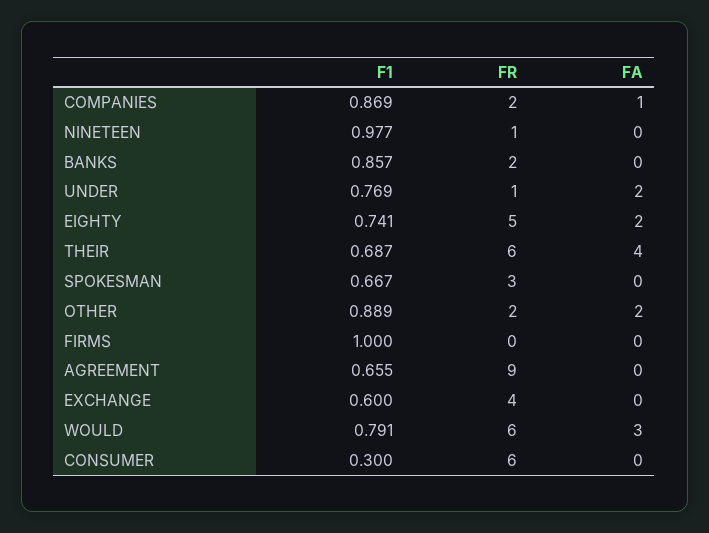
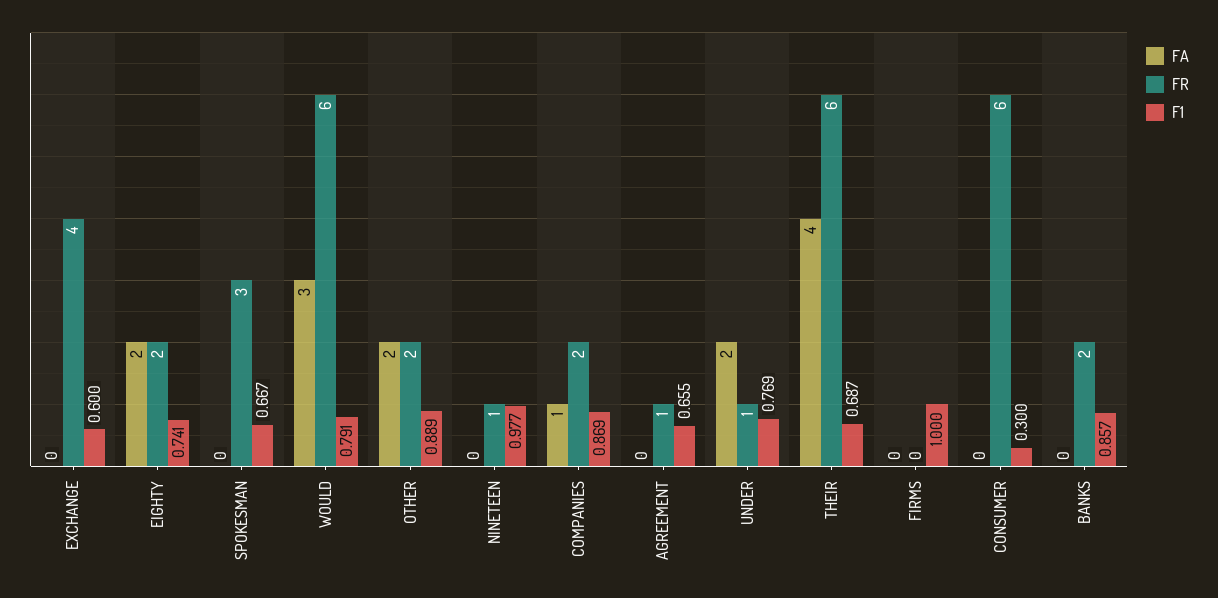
  {
    "F1": {
      "COMPANIES": 0.869,
      "NINETEEN": 0.977,
      "BANKS": 0.857,
      "UNDER": 0.769,
      "EIGHTY": 0.741,
      "THEIR": 0.687,
      "SPOKESMAN": 0.667,
      "OTHER": 0.889,
      "FIRMS": 1,
      "AGREEMENT": 0.655,
      "EXCHANGE": 0.6,
      "WOULD": 0.791,
      "CONSUMER": 0.3
    },
    "FR": {
      "COMPANIES": 2,
      "NINETEEN": 1,
      "BANKS": 2,
      "UNDER": 1,
-     "EIGHTY": 5,
+     "EIGHTY": 2,
      "THEIR": 6,
      "SPOKESMAN": 3,
      "OTHER": 2,
      "FIRMS": 0,
-     "AGREEMENT": 9,
+     "AGREEMENT": 1,
      "EXCHANGE": 4,
      "WOULD": 6,
      "CONSUMER": 6
    },
    "FA": {
      "COMPANIES": 1,
      "NINETEEN": 0,
      "BANKS": 0,
      "UNDER": 2,
      "EIGHTY": 2,
      "THEIR": 4,
      "SPOKESMAN": 0,
      "OTHER": 2,
      "FIRMS": 0,
      "AGREEMENT": 0,
      "EXCHANGE": 0,
      "WOULD": 3,
      "CONSUMER": 0
    }
  }

